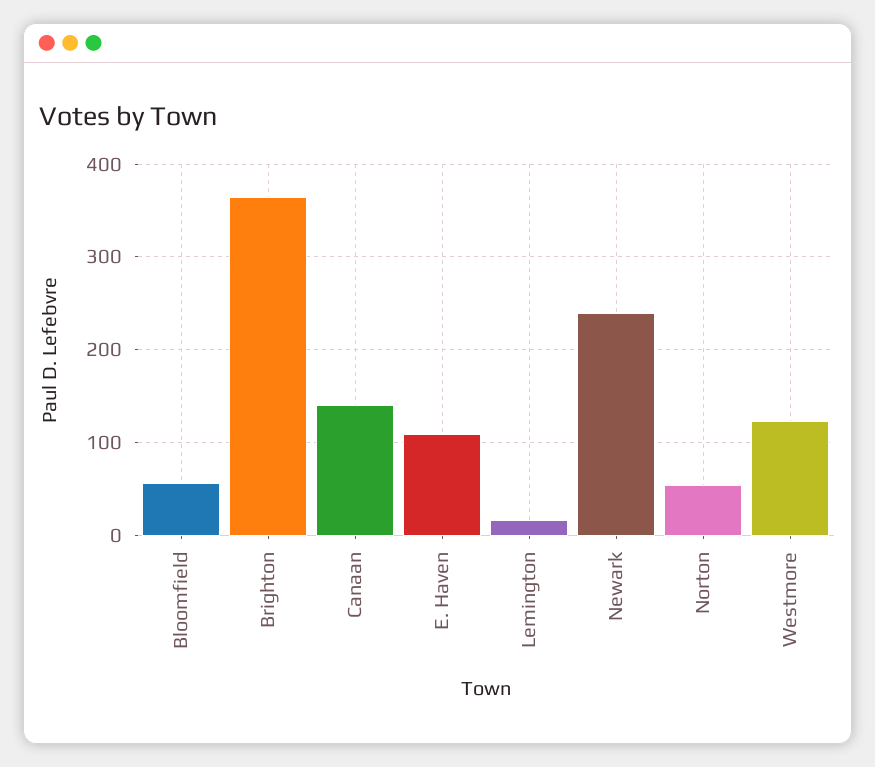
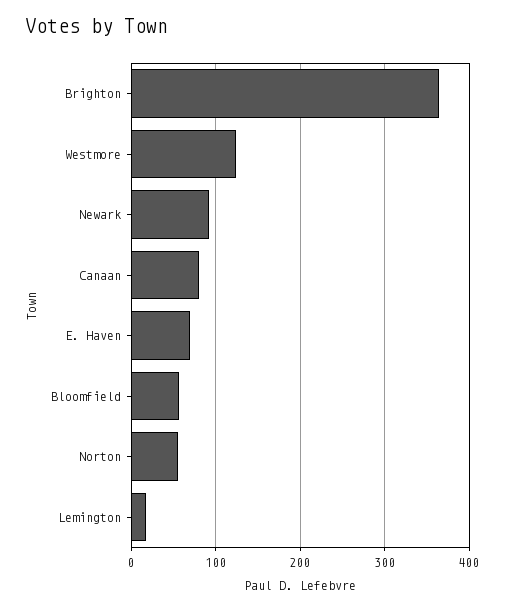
  {
    "Bloomfield": 60,
    "Brighton": 360,
-   "Canaan": 140,
+   "Canaan": 80,
-   "E. Haven": 110,
+   "E. Haven": 70,
    "Lemington": 20,
-   "Newark": 240,
+   "Newark": 90,
    "Norton": 60,
    "Westmore": 120
  }

